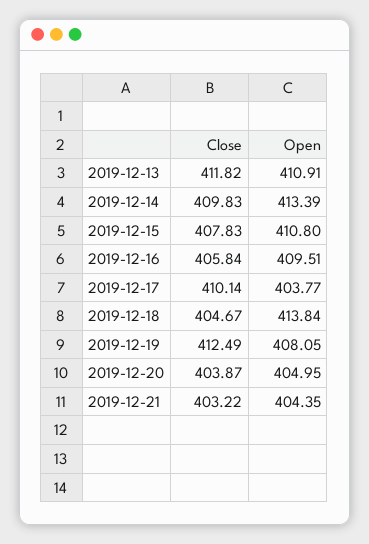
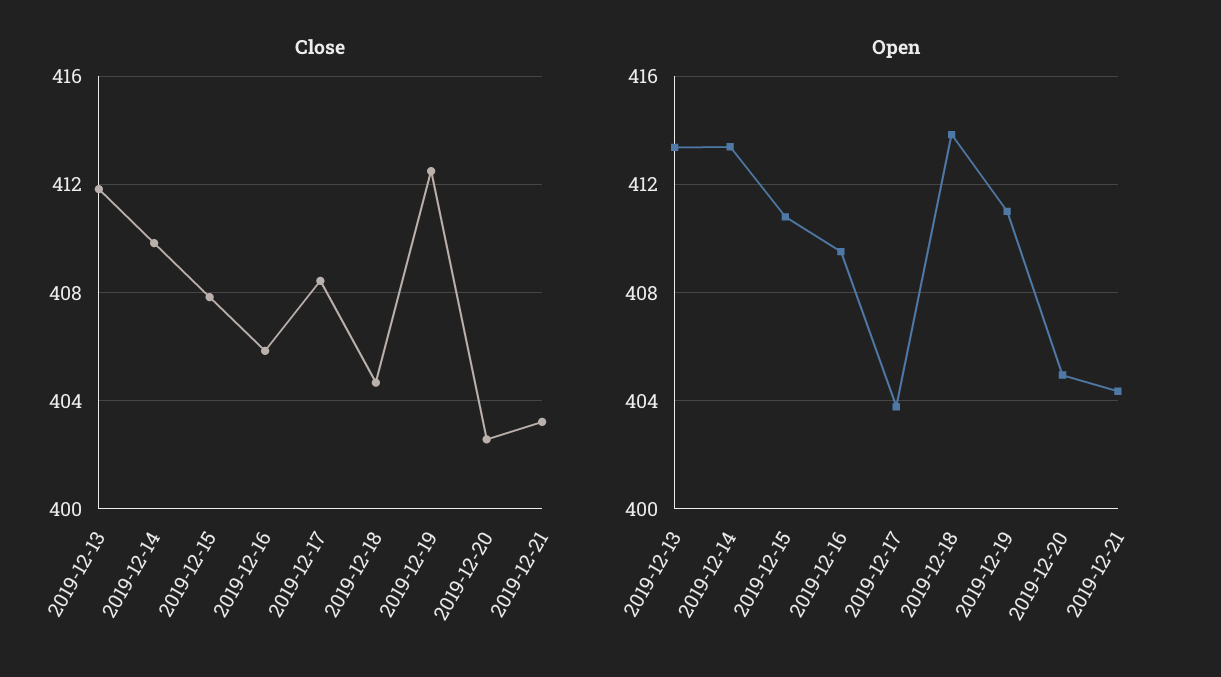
  {
    "Close": {
      "2019-12-13": 411.82,
      "2019-12-14": 409.83,
      "2019-12-15": 407.83,
      "2019-12-16": 405.84,
-     "2019-12-17": 410.14,
+     "2019-12-17": 408.5,
      "2019-12-18": 404.67,
      "2019-12-19": 412.49,
-     "2019-12-20": 403.87,
+     "2019-12-20": 402.5,
      "2019-12-21": 403.22
    },
    "Open": {
-     "2019-12-13": 410.91,
+     "2019-12-13": 413.5,
      "2019-12-14": 413.39,
      "2019-12-15": 410.8,
      "2019-12-16": 409.51,
      "2019-12-17": 403.77,
      "2019-12-18": 413.84,
-     "2019-12-19": 408.05,
+     "2019-12-19": 411,
      "2019-12-20": 404.95,
      "2019-12-21": 404.35
    }
  }

